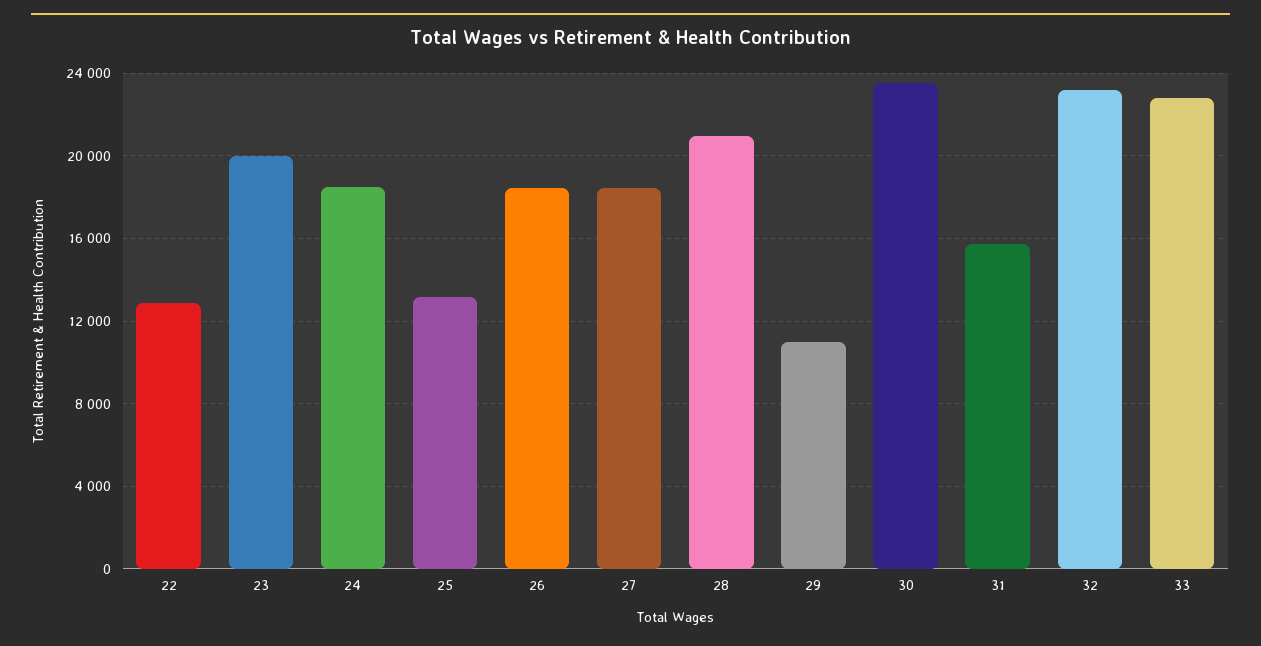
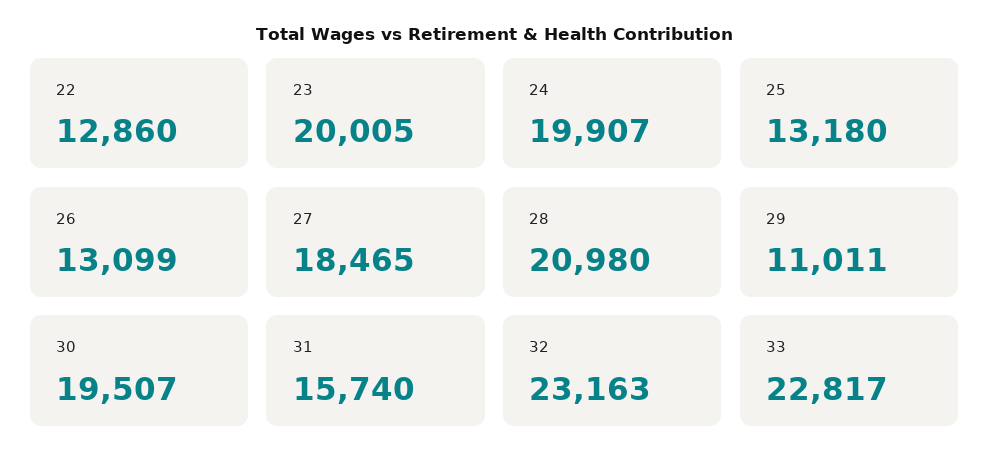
  {
    "22": 12860,
    "23": 20005,
-   "24": 18500,
+   "24": 19907,
    "25": 13180,
-   "26": 18500,
+   "26": 13099,
    "27": 18465,
    "28": 20980,
    "29": 11011,
-   "30": 23500,
+   "30": 19507,
    "31": 15740,
    "32": 23163,
    "33": 22817
  }

